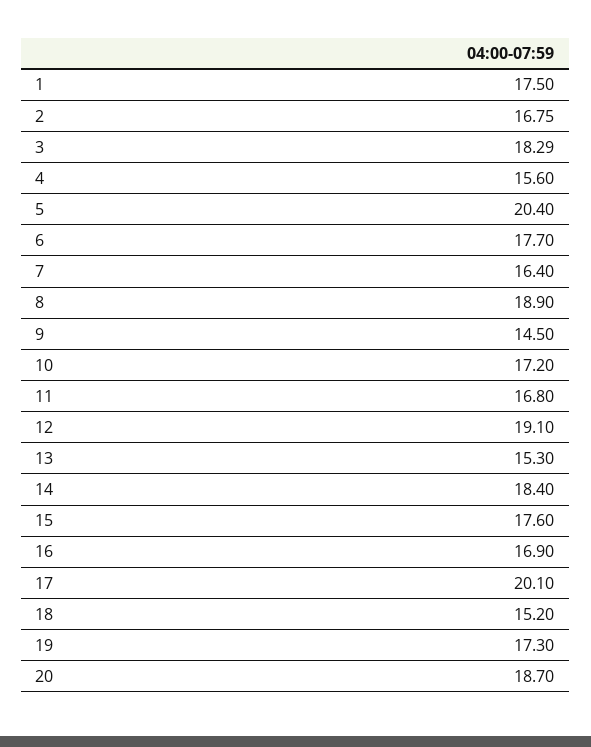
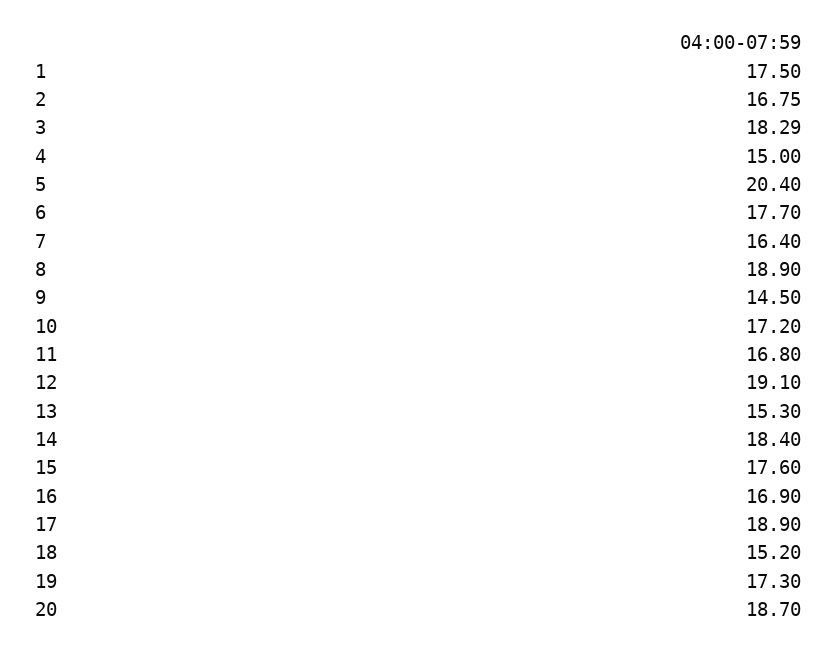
  {
    "1": 17.5,
    "2": 16.75,
    "3": 18.29,
-   "4": 15.6,
+   "4": 15,
    "5": 20.4,
    "6": 17.7,
    "7": 16.4,
    "8": 18.9,
    "9": 14.5,
    "10": 17.2,
    "11": 16.8,
    "12": 19.1,
    "13": 15.3,
    "14": 18.4,
    "15": 17.6,
    "16": 16.9,
-   "17": 20.1,
+   "17": 18.9,
    "18": 15.2,
    "19": 17.3,
    "20": 18.7
  }

